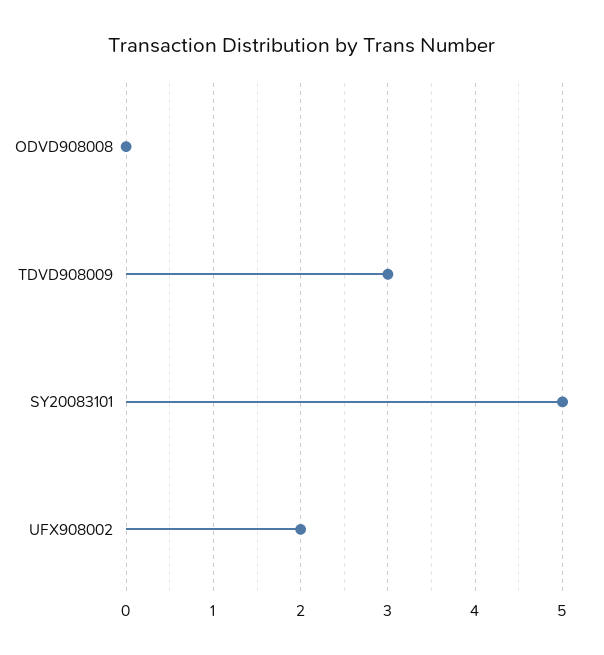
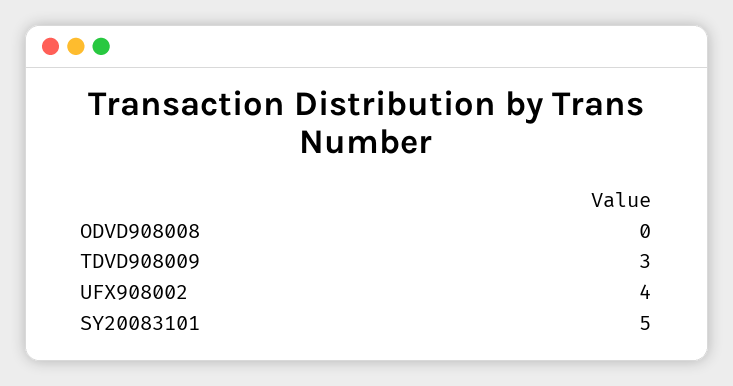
  {
    "ODVD908008": 0,
    "TDVD908009": 3,
    "SY20083101": 5,
-   "UFX908002": 2
+   "UFX908002": 4
  }

